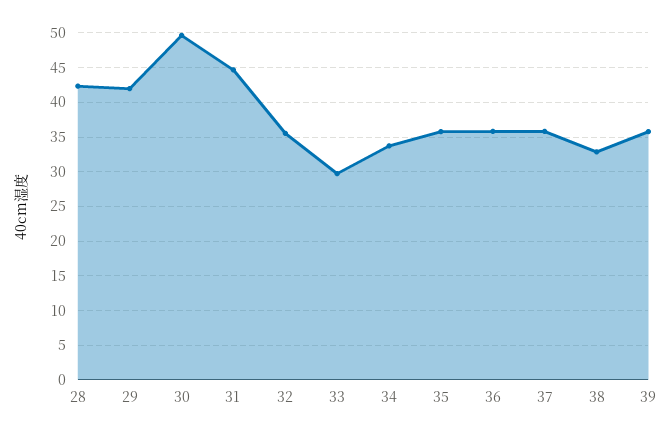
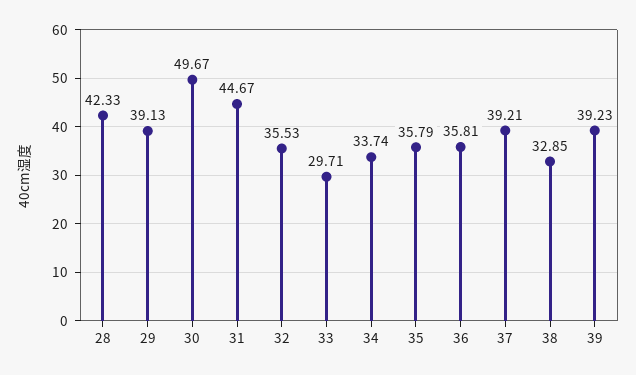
  {
    "28": 42.33,
-   "29": 42,
+   "29": 39.13,
    "30": 49.67,
    "31": 44.67,
    "32": 35.53,
    "33": 29.71,
    "34": 33.74,
    "35": 35.79,
    "36": 35.81,
-   "37": 36,
+   "37": 39.21,
    "38": 32.85,
-   "39": 36
+   "39": 39.23
  }

